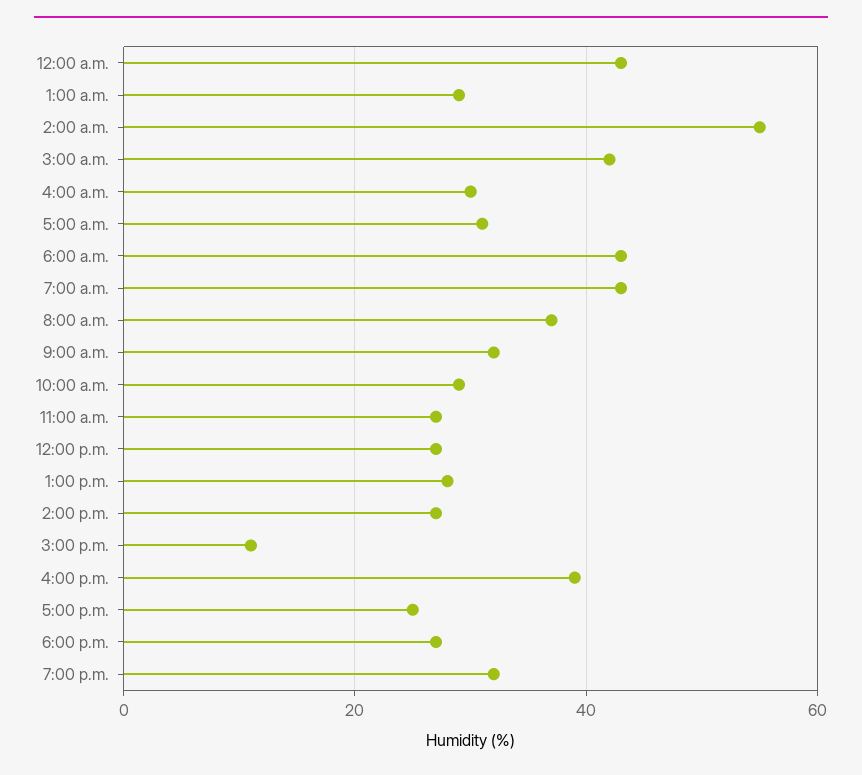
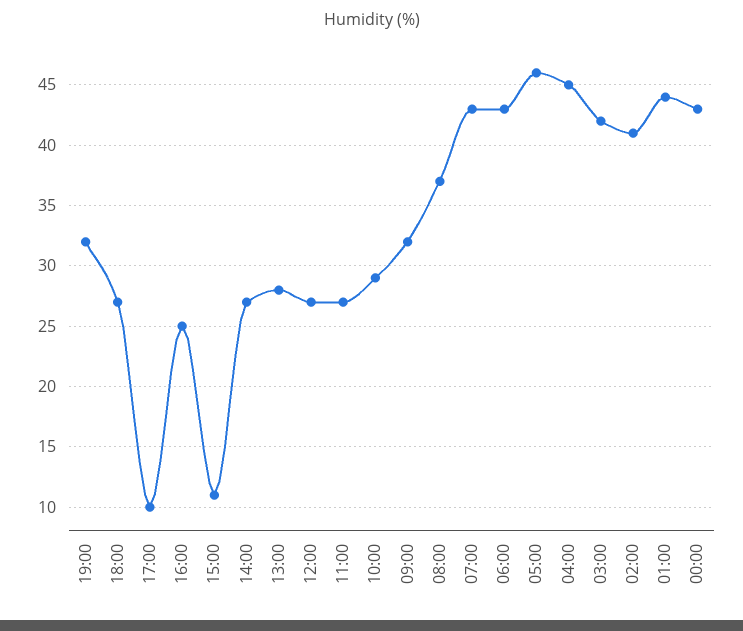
  {
    "12:00 a.m.": 43,
-   "1:00 a.m.": 30,
+   "1:00 a.m.": 44,
-   "2:00 a.m.": 55,
+   "2:00 a.m.": 41,
    "3:00 a.m.": 42,
-   "4:00 a.m.": 30,
+   "4:00 a.m.": 45,
-   "5:00 a.m.": 30,
+   "5:00 a.m.": 46,
    "6:00 a.m.": 43,
    "7:00 a.m.": 43,
    "8:00 a.m.": 37,
    "9:00 a.m.": 32,
    "10:00 a.m.": 29,
    "11:00 a.m.": 27,
    "12:00 p.m.": 27,
    "1:00 p.m.": 28,
    "2:00 p.m.": 27,
    "3:00 p.m.": 11,
-   "4:00 p.m.": 40,
+   "4:00 p.m.": 25,
-   "5:00 p.m.": 25,
+   "5:00 p.m.": 10,
    "6:00 p.m.": 27,
    "7:00 p.m.": 32
  }

